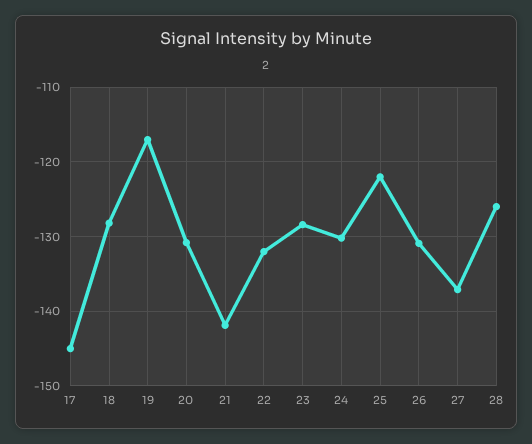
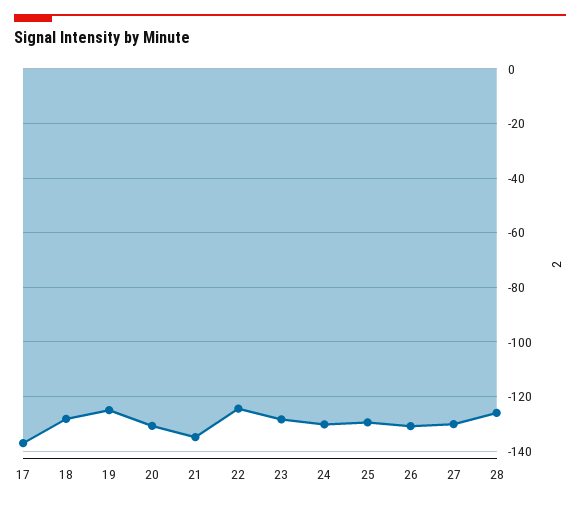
  {
-   "17": -145,
+   "17": -137.5,
    "18": -128,
-   "19": -117,
+   "19": -125,
    "20": -131,
-   "21": -142,
+   "21": -135,
-   "22": -132,
+   "22": -125,
    "23": -128,
    "24": -130,
-   "25": -122,
+   "25": -130,
    "26": -131,
-   "27": -137,
+   "27": -130,
    "28": -126
  }

